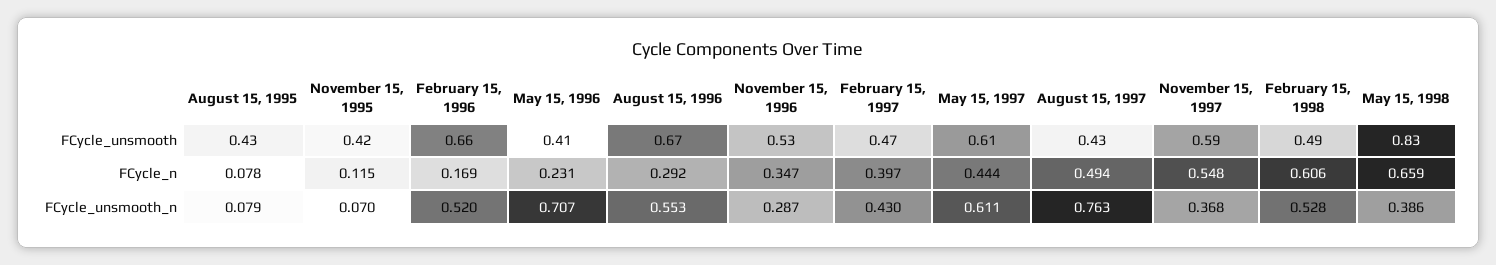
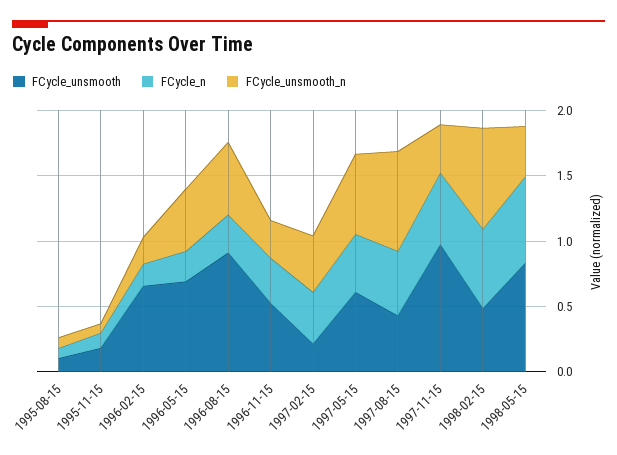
  {
    "FCycle_unsmooth": {
-     "August 15, 1995": 0.43,
+     "August 15, 1995": 0.1,
-     "November 15, 1995": 0.42,
+     "November 15, 1995": 0.2,
      "February 15, 1996": 0.66,
-     "May 15, 1996": 0.41,
+     "May 15, 1996": 0.7,
-     "August 15, 1996": 0.67,
+     "August 15, 1996": 0.9,
      "November 15, 1996": 0.53,
-     "February 15, 1997": 0.47,
+     "February 15, 1997": 0.2,
      "May 15, 1997": 0.61,
      "August 15, 1997": 0.43,
-     "November 15, 1997": 0.59,
+     "November 15, 1997": 1,
      "February 15, 1998": 0.49,
      "May 15, 1998": 0.83
    },
    "FCycle_n": {
      "August 15, 1995": 0.078,
      "November 15, 1995": 0.115,
      "February 15, 1996": 0.169,
      "May 15, 1996": 0.231,
      "August 15, 1996": 0.292,
      "November 15, 1996": 0.347,
      "February 15, 1997": 0.397,
      "May 15, 1997": 0.444,
      "August 15, 1997": 0.494,
      "November 15, 1997": 0.548,
      "February 15, 1998": 0.606,
      "May 15, 1998": 0.659
    },
    "FCycle_unsmooth_n": {
      "August 15, 1995": 0.079,
      "November 15, 1995": 0.07,
-     "February 15, 1996": 0.52,
+     "February 15, 1996": 0.2,
-     "May 15, 1996": 0.707,
+     "May 15, 1996": 0.5,
      "August 15, 1996": 0.553,
      "November 15, 1996": 0.287,
      "February 15, 1997": 0.43,
      "May 15, 1997": 0.611,
      "August 15, 1997": 0.763,
      "November 15, 1997": 0.368,
-     "February 15, 1998": 0.528,
+     "February 15, 1998": 0.8,
      "May 15, 1998": 0.386
    }
  }

